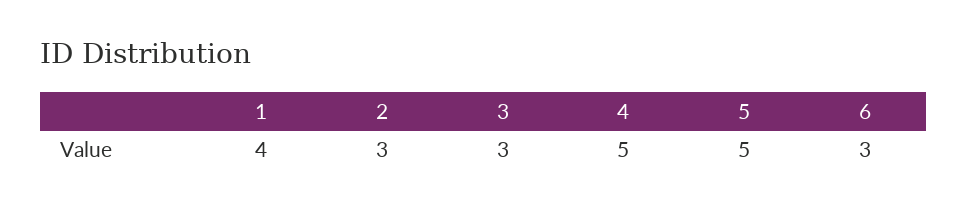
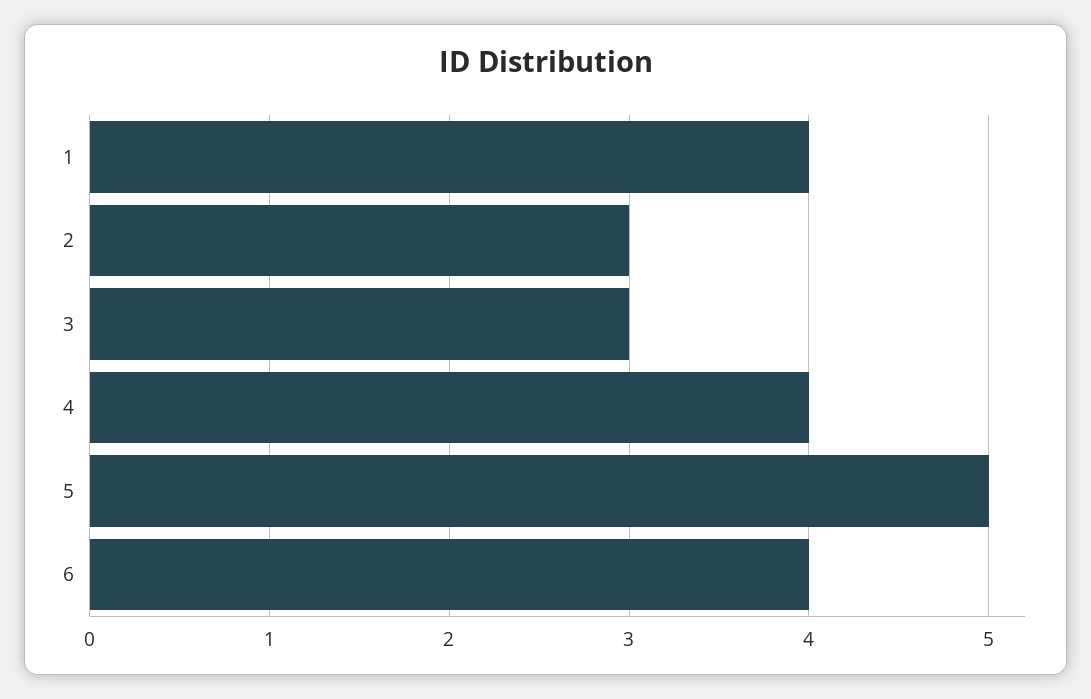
  {
    "1": 4,
    "2": 3,
    "3": 3,
-   "4": 5,
+   "4": 4,
    "5": 5,
-   "6": 3
+   "6": 4
  }

